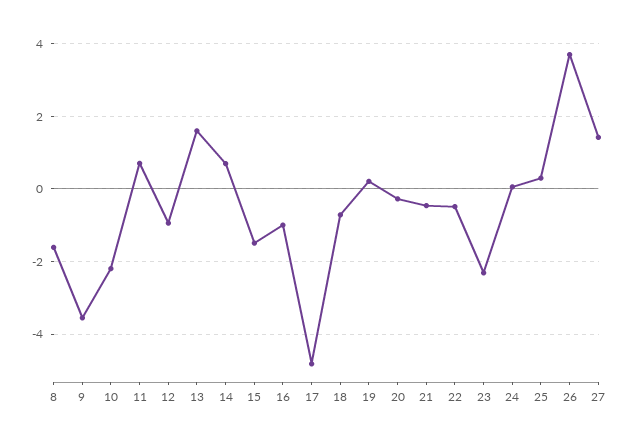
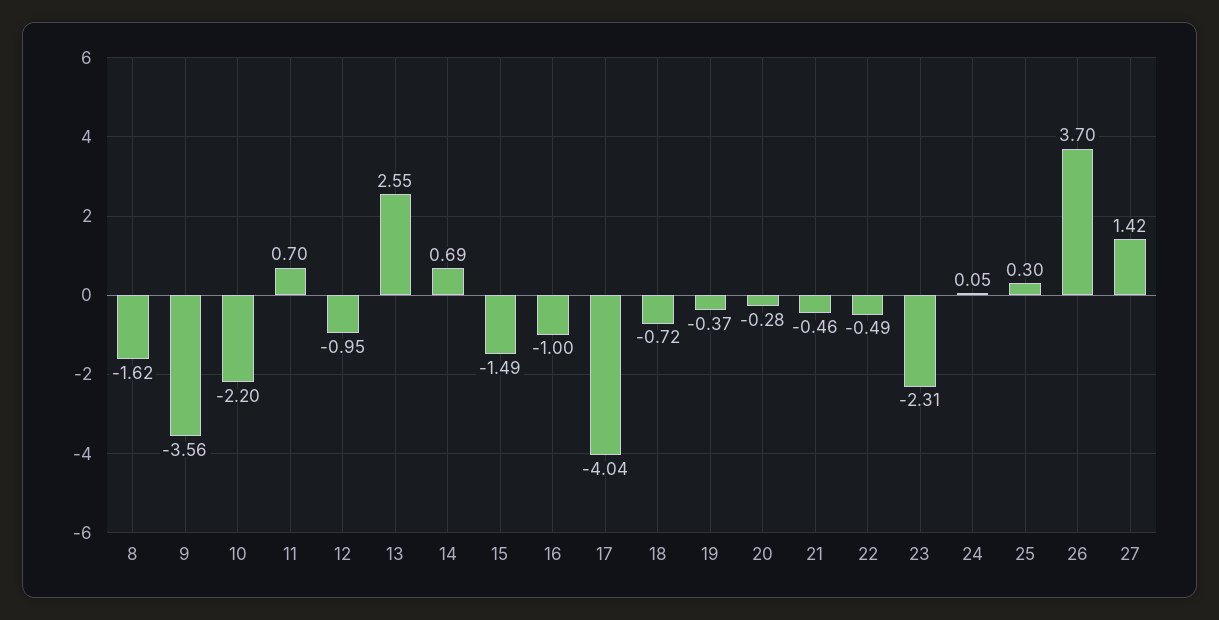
  {
    "8": -1.62,
    "9": -3.56,
    "10": -2.2,
    "11": 0.7,
    "12": -0.95,
-   "13": 1.6,
+   "13": 2.55,
    "14": 0.69,
    "15": -1.49,
    "16": -1,
-   "17": -4.8,
+   "17": -4.04,
    "18": -0.72,
-   "19": 0.2,
+   "19": -0.37,
    "20": -0.28,
    "21": -0.46,
    "22": -0.49,
    "23": -2.31,
    "24": 0.05,
    "25": 0.3,
    "26": 3.7,
    "27": 1.42
  }

